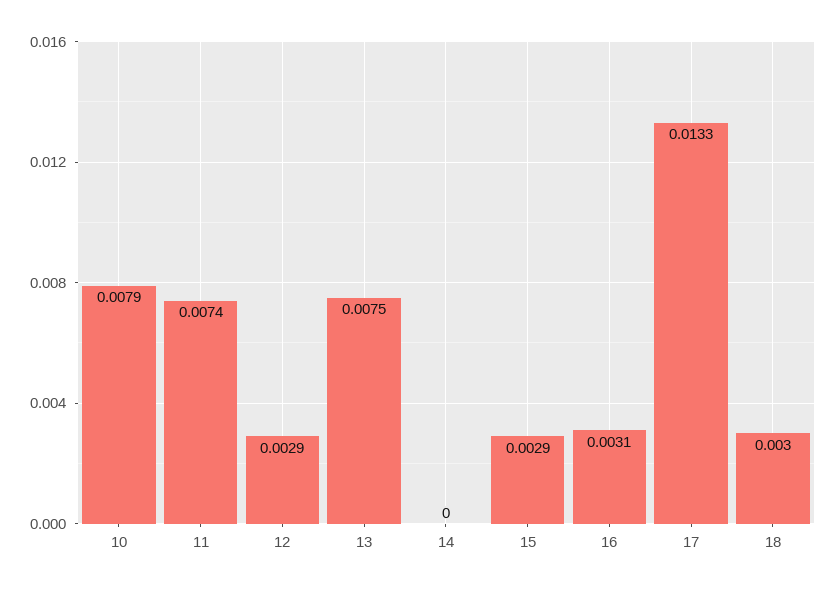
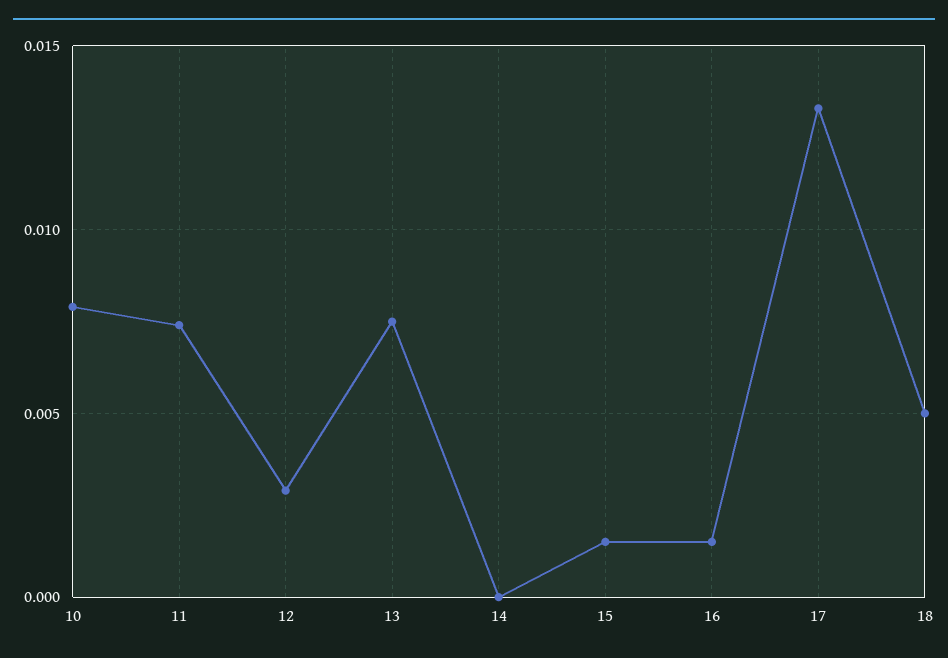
  {
    "10": 0.0079,
    "11": 0.0074,
    "12": 0.0029,
    "13": 0.0075,
    "14": 0,
-   "15": 0.0029,
+   "15": 0.0015,
-   "16": 0.0031,
+   "16": 0.0015,
    "17": 0.0133,
-   "18": 0.003
+   "18": 0.005
  }

